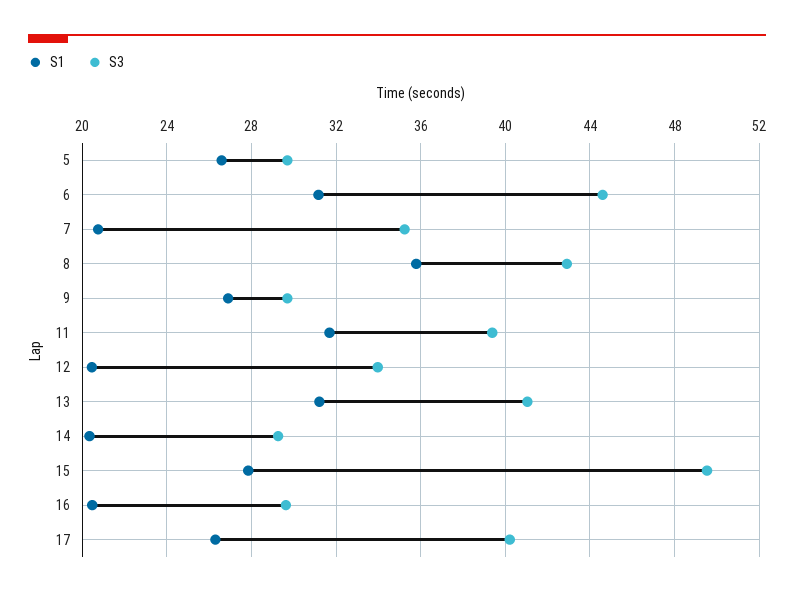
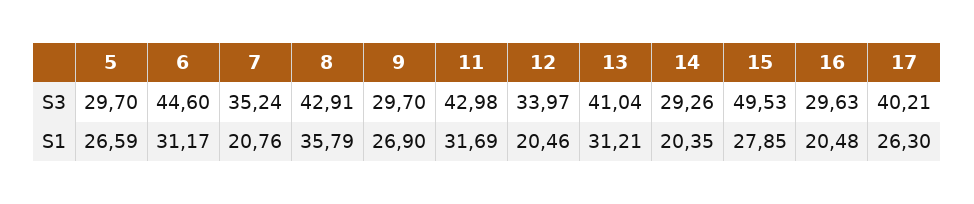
  {
    "S1": {
      "5": 26.59,
      "6": 31.17,
      "7": 20.76,
      "8": 35.79,
      "9": 26.9,
      "11": 31.69,
      "12": 20.46,
      "13": 31.21,
      "14": 20.35,
      "15": 27.85,
      "16": 20.48,
      "17": 26.3
    },
    "S3": {
      "5": 29.7,
      "6": 44.6,
      "7": 35.24,
      "8": 42.91,
      "9": 29.7,
-     "11": 39.5,
+     "11": 42.98,
      "12": 33.97,
      "13": 41.04,
      "14": 29.26,
      "15": 49.53,
      "16": 29.63,
      "17": 40.21
    }
  }

